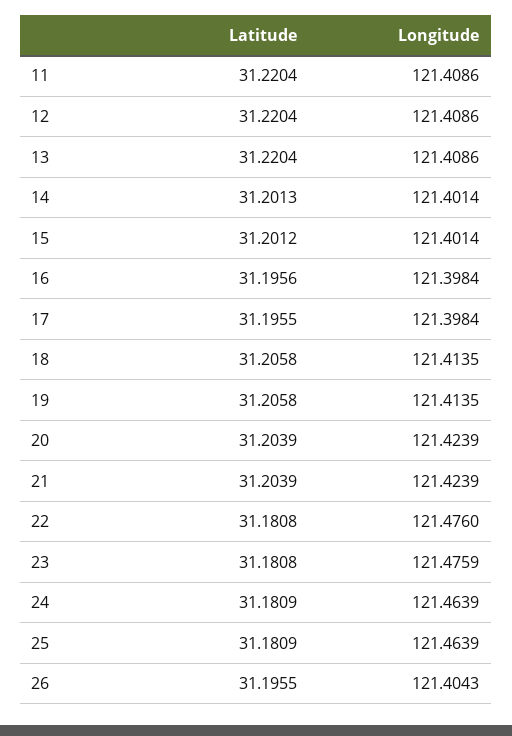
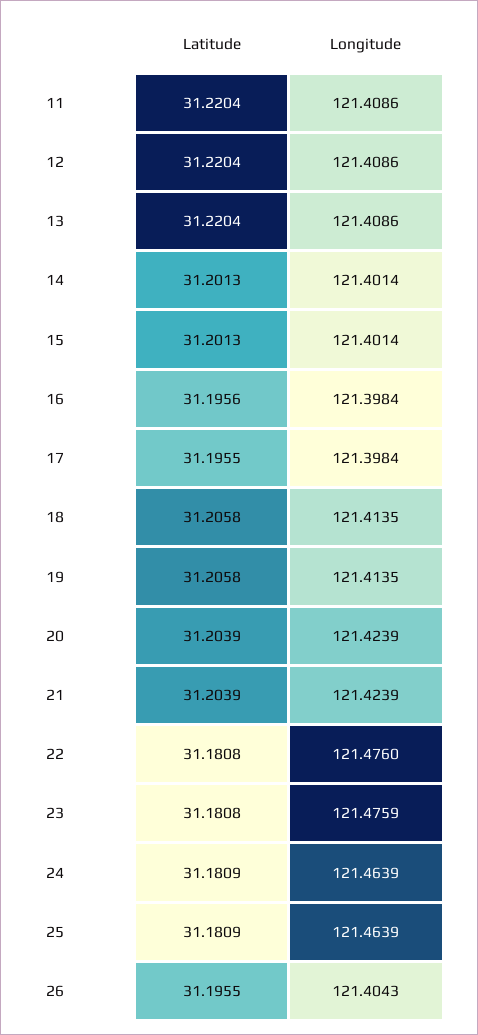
  {
    "Latitude": {
      "11": 31.2204,
      "12": 31.2204,
      "13": 31.2204,
      "14": 31.2013,
-     "15": 31.2012,
+     "15": 31.2013,
      "16": 31.1956,
      "17": 31.1955,
      "18": 31.2058,
      "19": 31.2058,
      "20": 31.2039,
      "21": 31.2039,
      "22": 31.1808,
      "23": 31.1808,
      "24": 31.1809,
      "25": 31.1809,
      "26": 31.1955
    },
    "Longitude": {
      "11": 121.4086,
      "12": 121.4086,
      "13": 121.4086,
      "14": 121.4014,
      "15": 121.4014,
      "16": 121.3984,
      "17": 121.3984,
      "18": 121.4135,
      "19": 121.4135,
      "20": 121.4239,
      "21": 121.4239,
      "22": 121.476,
      "23": 121.4759,
      "24": 121.4639,
      "25": 121.4639,
      "26": 121.4043
    }
  }

